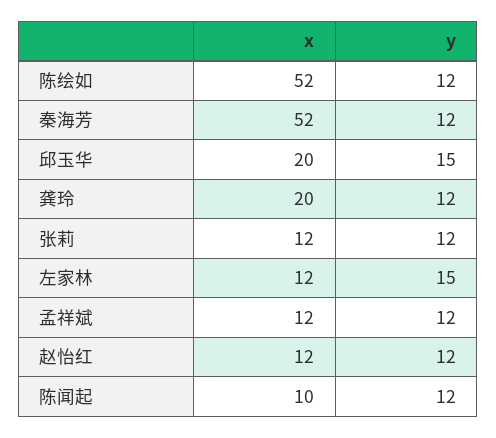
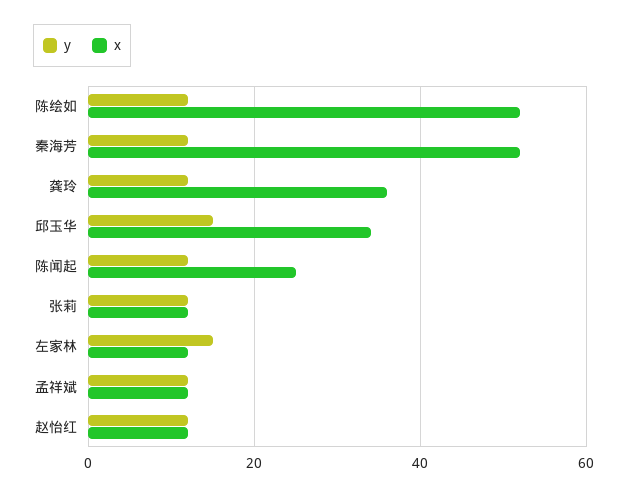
  {
    "x": {
      "陈绘如": 52,
      "秦海芳": 52,
-     "邱玉华": 20,
+     "邱玉华": 35,
-     "龚玲": 20,
+     "龚玲": 35,
      "张莉": 12,
      "左家林": 12,
      "孟祥斌": 12,
      "赵怡红": 12,
-     "陈闻起": 10
+     "陈闻起": 25
    },
    "y": {
      "陈绘如": 12,
      "秦海芳": 12,
      "邱玉华": 15,
      "龚玲": 12,
      "张莉": 12,
      "左家林": 15,
      "孟祥斌": 12,
      "赵怡红": 12,
      "陈闻起": 12
    }
  }

